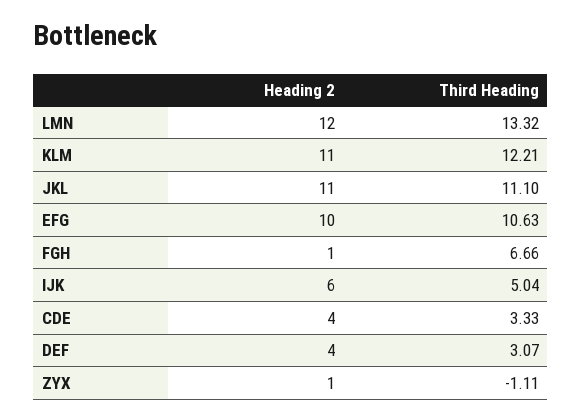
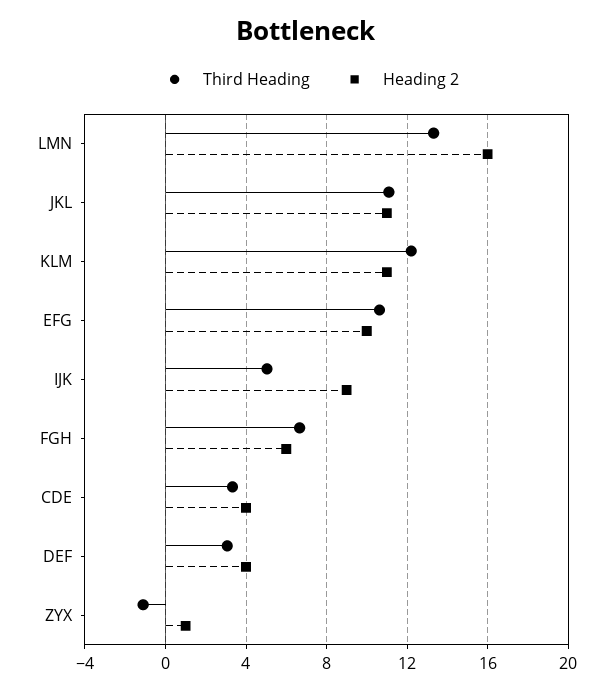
  {
    "Heading 2": {
-     "LMN": 12,
+     "LMN": 16,
      "KLM": 11,
      "JKL": 11,
      "EFG": 10,
-     "FGH": 1,
+     "FGH": 6,
-     "IJK": 6,
+     "IJK": 9,
      "CDE": 4,
      "DEF": 4,
      "ZYX": 1
    },
    "Third Heading": {
      "LMN": 13.32,
      "KLM": 12.21,
      "JKL": 11.1,
      "EFG": 10.63,
      "FGH": 6.66,
      "IJK": 5.04,
      "CDE": 3.33,
      "DEF": 3.07,
      "ZYX": -1.11
    }
  }

